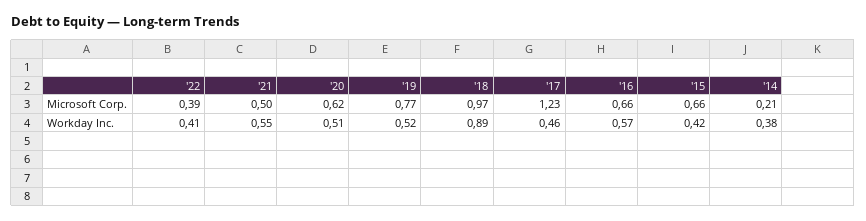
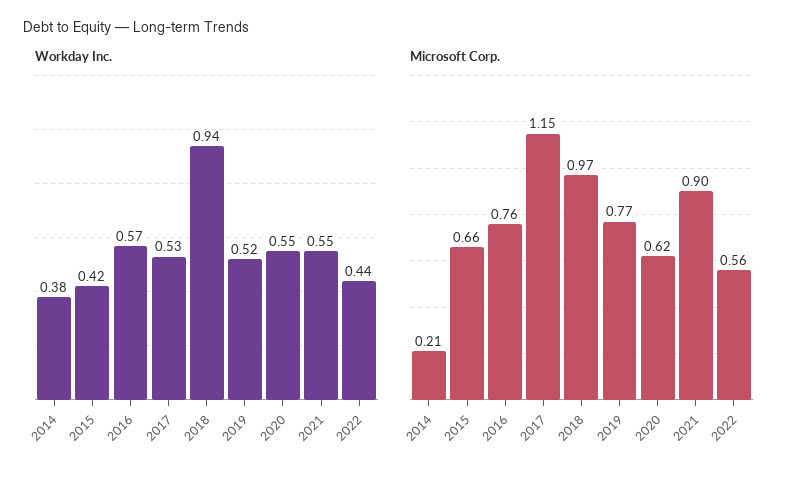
  {
    "Microsoft Corp.": {
-     "'22": 0.39,
+     "'22": 0.56,
-     "'21": 0.5,
+     "'21": 0.9,
      "'20": 0.62,
      "'19": 0.77,
      "'18": 0.97,
-     "'17": 1.23,
+     "'17": 1.15,
-     "'16": 0.66,
+     "'16": 0.76,
      "'15": 0.66,
      "'14": 0.21
    },
    "Workday Inc.": {
-     "'22": 0.41,
+     "'22": 0.44,
      "'21": 0.55,
-     "'20": 0.51,
+     "'20": 0.55,
      "'19": 0.52,
-     "'18": 0.89,
+     "'18": 0.94,
-     "'17": 0.46,
+     "'17": 0.53,
      "'16": 0.57,
      "'15": 0.42,
      "'14": 0.38
    }
  }

